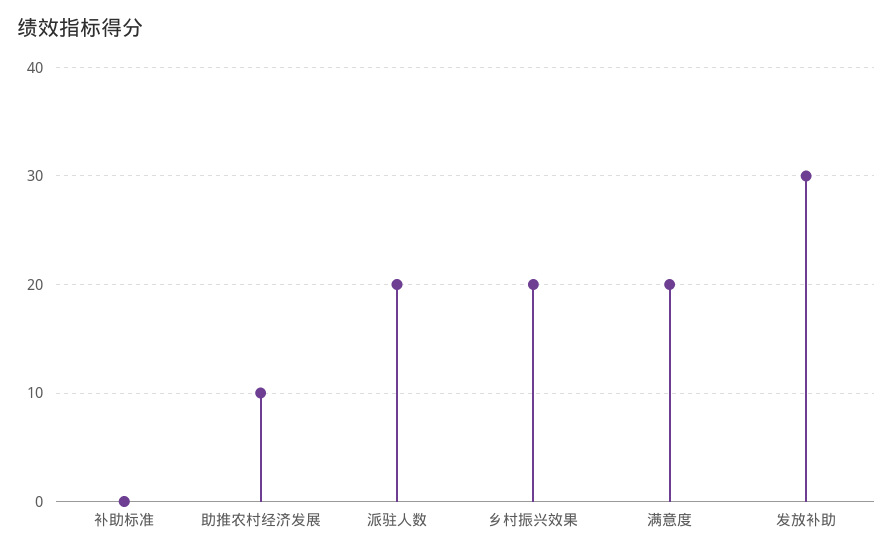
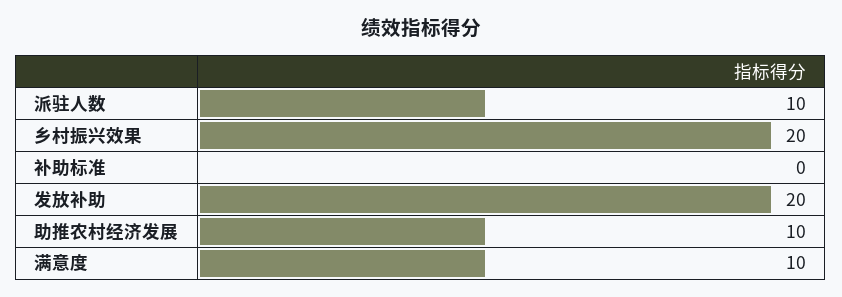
  {
    "补助标准": 0,
    "助推农村经济发展": 10,
-   "派驻人数": 20,
+   "派驻人数": 10,
    "乡村振兴效果": 20,
-   "满意度": 20,
+   "满意度": 10,
-   "发放补助": 30
+   "发放补助": 20
  }

